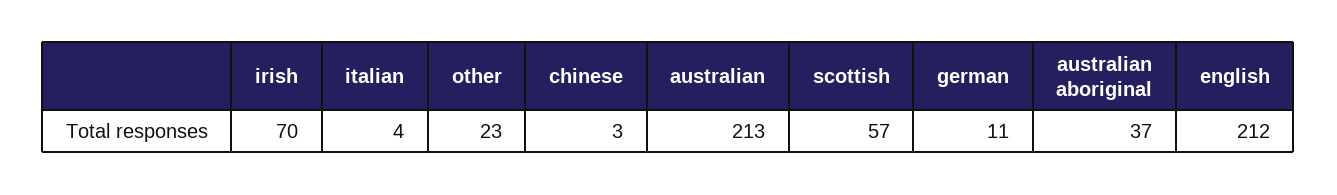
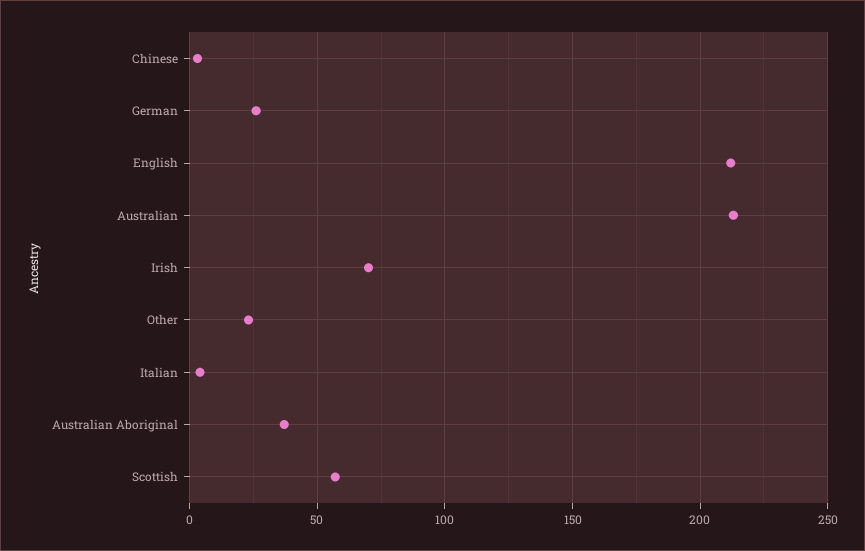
  {
    "irish": 70,
    "italian": 4,
    "other": 23,
    "chinese": 3,
    "australian": 213,
    "scottish": 57,
-   "german": 11,
+   "german": 25,
    "australian aboriginal": 37,
    "english": 212
  }

